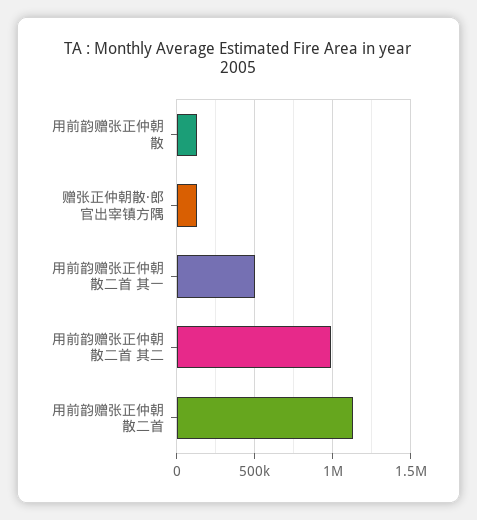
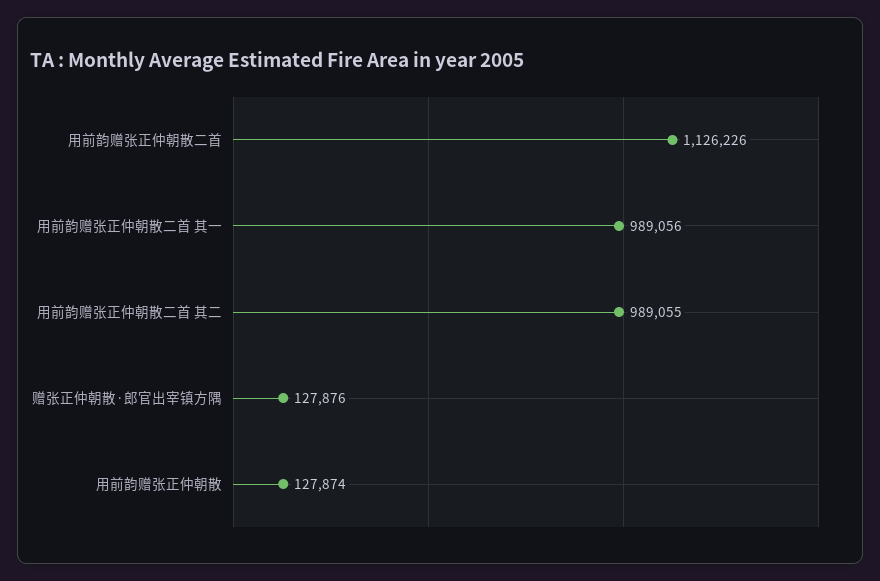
  {
    "用前韵赠张正仲朝散": 127874,
    "赠张正仲朝散·郎官出宰镇方隅": 127876,
-   "用前韵赠张正仲朝散二首 其一": 500000,
+   "用前韵赠张正仲朝散二首 其一": 989056,
    "用前韵赠张正仲朝散二首 其二": 989055,
    "用前韵赠张正仲朝散二首": 1126226
  }

